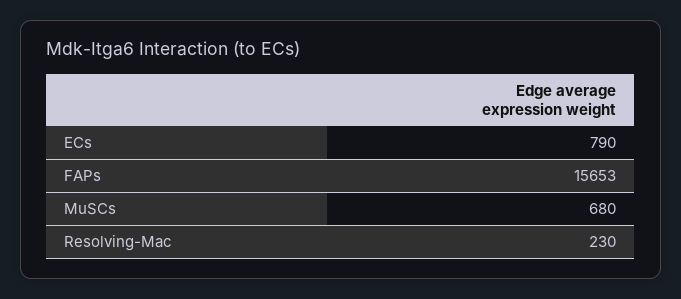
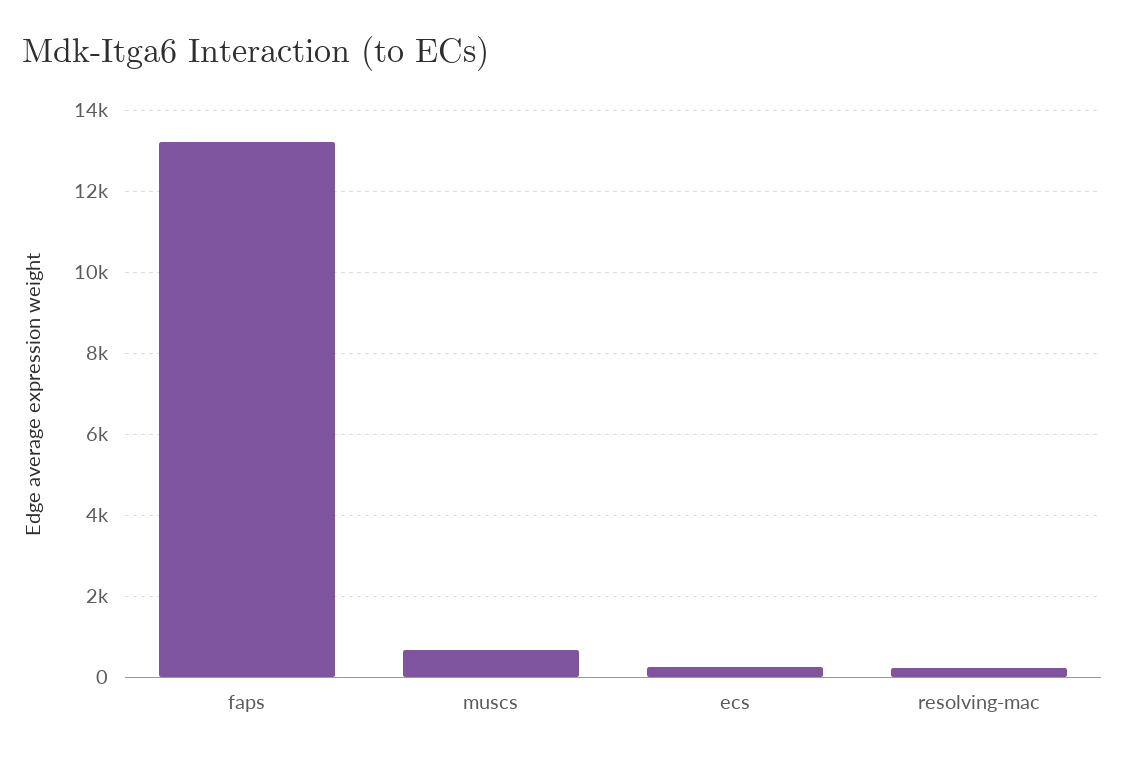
  {
-   "ECs": 790,
+   "ECs": 200,
-   "FAPs": 15653,
+   "FAPs": 13200,
    "MuSCs": 680,
    "Resolving-Mac": 230
  }

